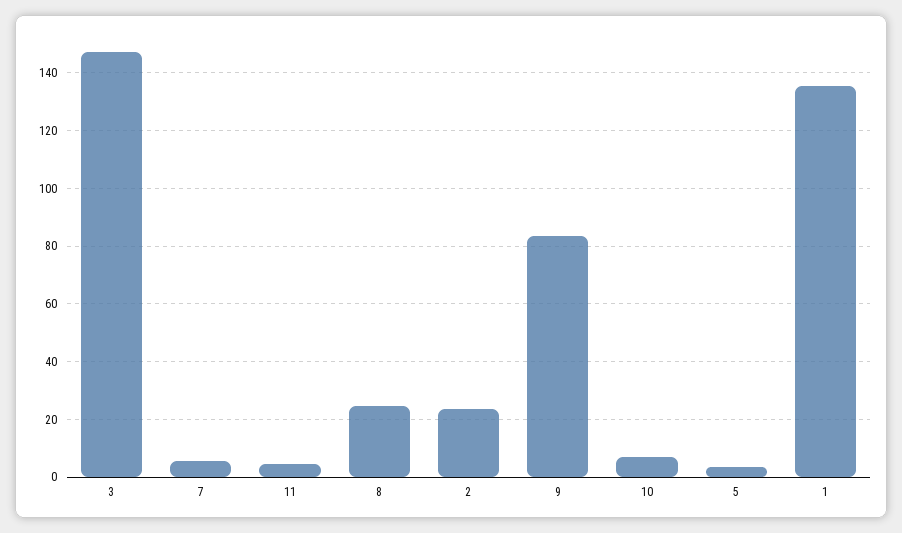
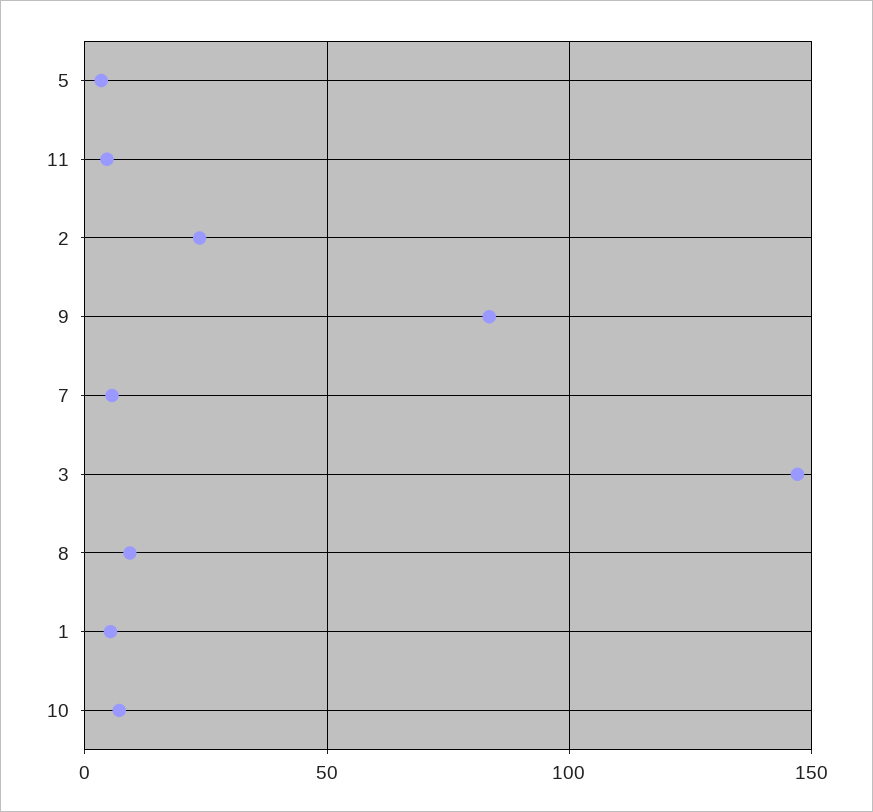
  {
    "3": 147.5,
    "7": 5,
    "11": 5,
-   "8": 25,
+   "8": 10,
    "2": 22.5,
    "9": 82.5,
    "10": 7.5,
    "5": 2.5,
-   "1": 135
+   "1": 5
  }

